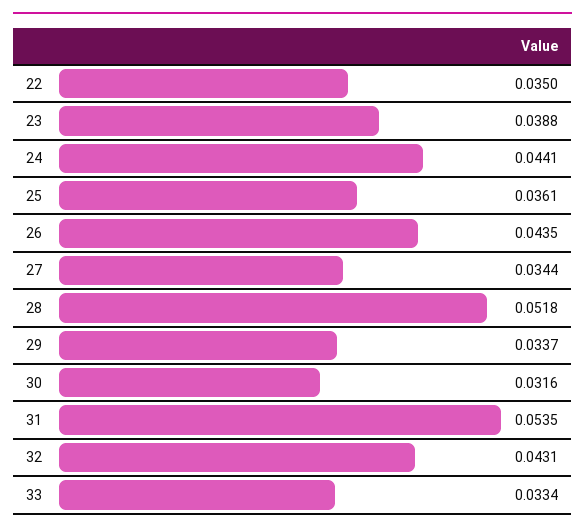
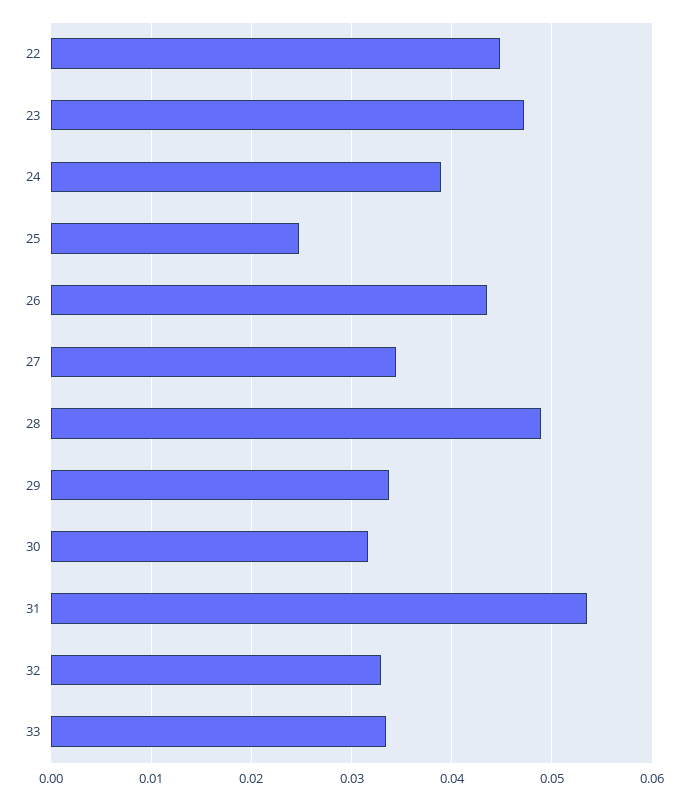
  {
-   "22": 0.035,
+   "22": 0.045,
-   "23": 0.0388,
+   "23": 0.047,
-   "24": 0.0441,
+   "24": 0.039,
-   "25": 0.0361,
+   "25": 0.025,
    "26": 0.0435,
    "27": 0.0344,
-   "28": 0.0518,
+   "28": 0.049,
    "29": 0.0337,
    "30": 0.0316,
    "31": 0.0535,
-   "32": 0.0431,
+   "32": 0.033,
    "33": 0.0334
  }

